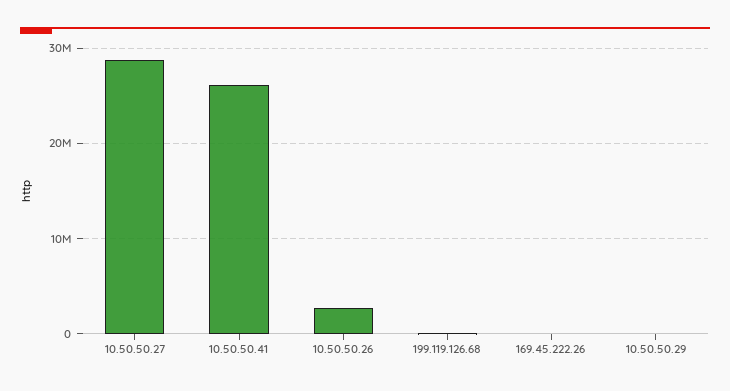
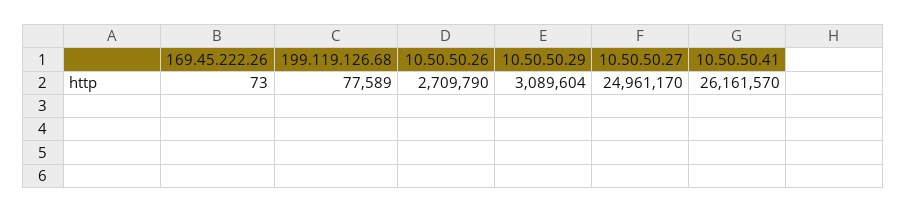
  {
-   "10.50.50.27": 29000000,
+   "10.50.50.27": 24961170,
    "10.50.50.41": 26161570,
    "10.50.50.26": 2709790,
    "199.119.126.68": 77589,
    "169.45.222.26": 73,
-   "10.50.50.29": 0
+   "10.50.50.29": 3089604
  }

